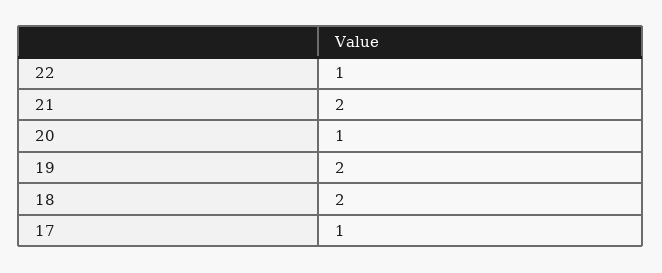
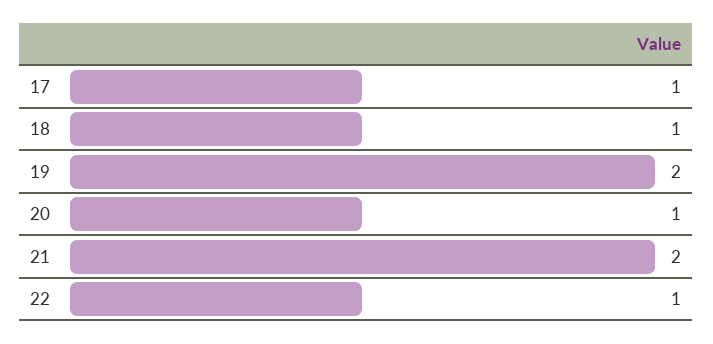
  {
    "22": 1,
    "21": 2,
    "20": 1,
    "19": 2,
-   "18": 2,
+   "18": 1,
    "17": 1
  }

